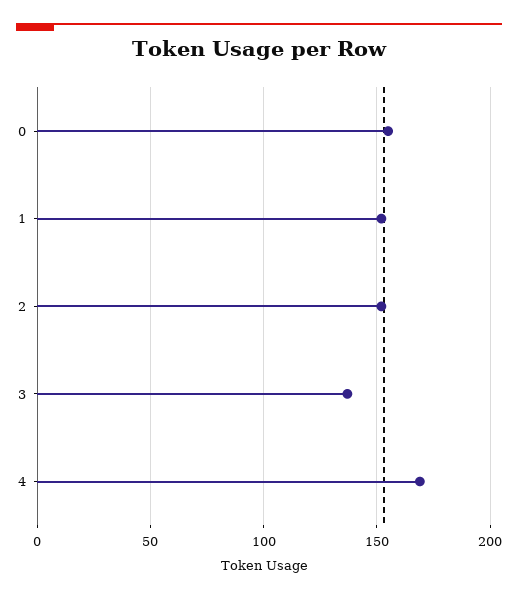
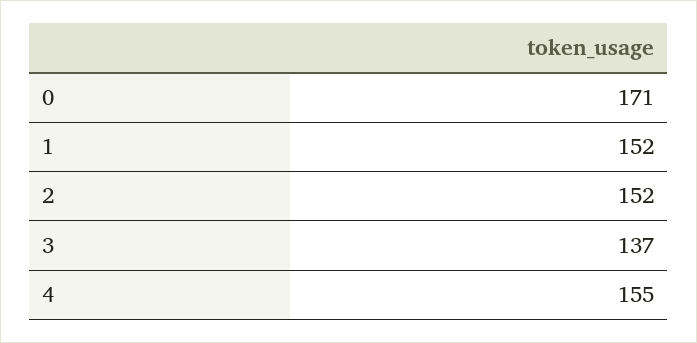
  {
-   "0": 155,
+   "0": 171,
    "1": 152,
    "2": 152,
    "3": 137,
-   "4": 170
+   "4": 155
  }

